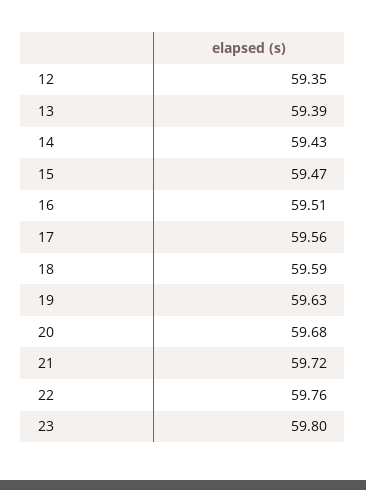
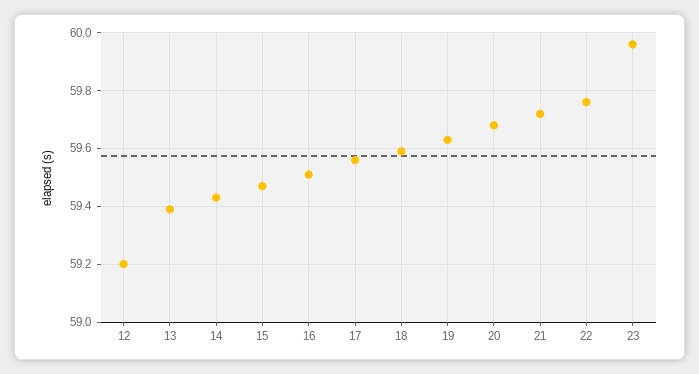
  {
-   "12": 59.35,
+   "12": 59.2,
    "13": 59.39,
    "14": 59.43,
    "15": 59.47,
    "16": 59.51,
    "17": 59.56,
    "18": 59.59,
    "19": 59.63,
    "20": 59.68,
    "21": 59.72,
    "22": 59.76,
-   "23": 59.8
+   "23": 59.95
  }

